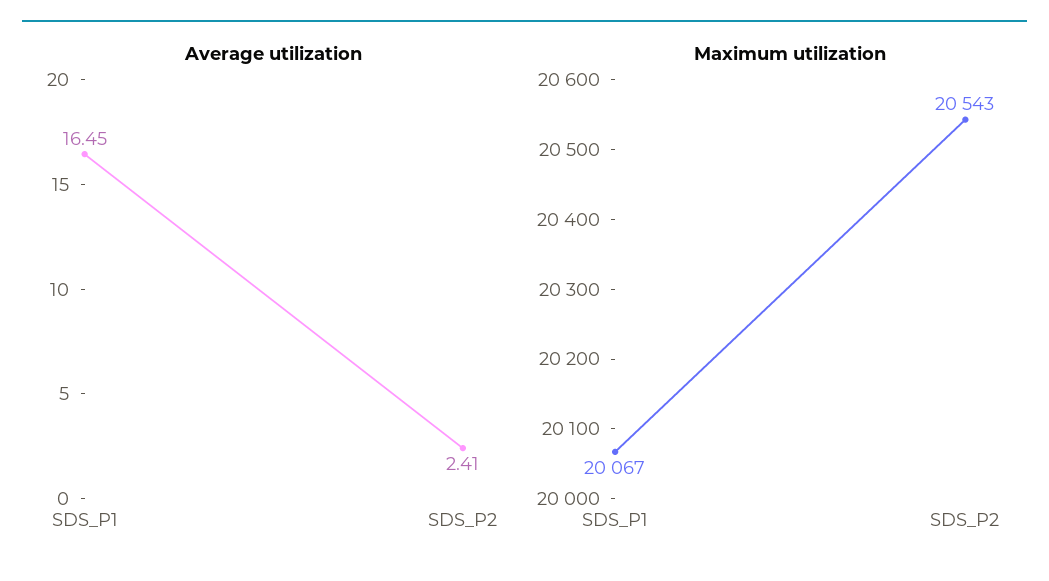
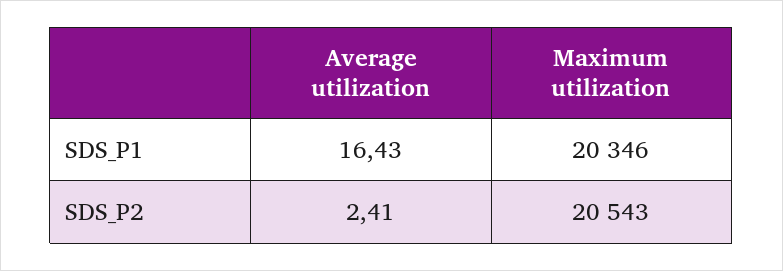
  {
    "Average utilization": {
-     "SDS_P1": 16.45,
+     "SDS_P1": 16.43,
      "SDS_P2": 2.41
    },
    "Maximum utilization": {
-     "SDS_P1": 20067,
+     "SDS_P1": 20346,
      "SDS_P2": 20543
    }
  }

